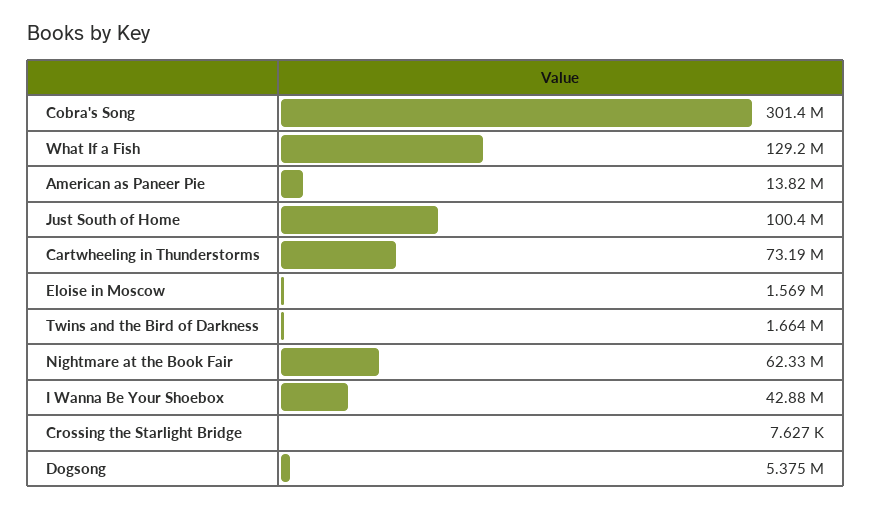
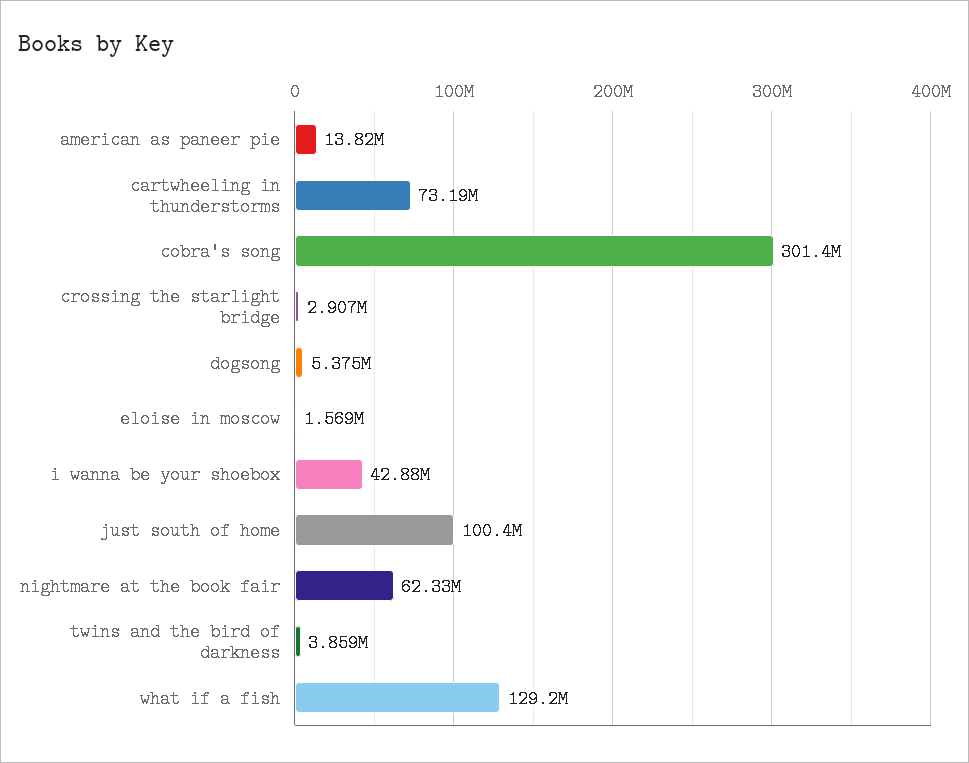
  {
    "Cobra's Song": 301400000,
    "What If a Fish": 129200000,
    "American as Paneer Pie": 13820000,
    "Just South of Home": 100400000,
    "Cartwheeling in Thunderstorms": 73190000,
    "Eloise in Moscow": 1569000,
-   "Twins and the Bird of Darkness": 1664000,
+   "Twins and the Bird of Darkness": 3859000,
    "Nightmare at the Book Fair": 62330000,
    "I Wanna Be Your Shoebox": 42880000,
-   "Crossing the Starlight Bridge": 7627,
+   "Crossing the Starlight Bridge": 2907000,
    "Dogsong": 5375000
  }

